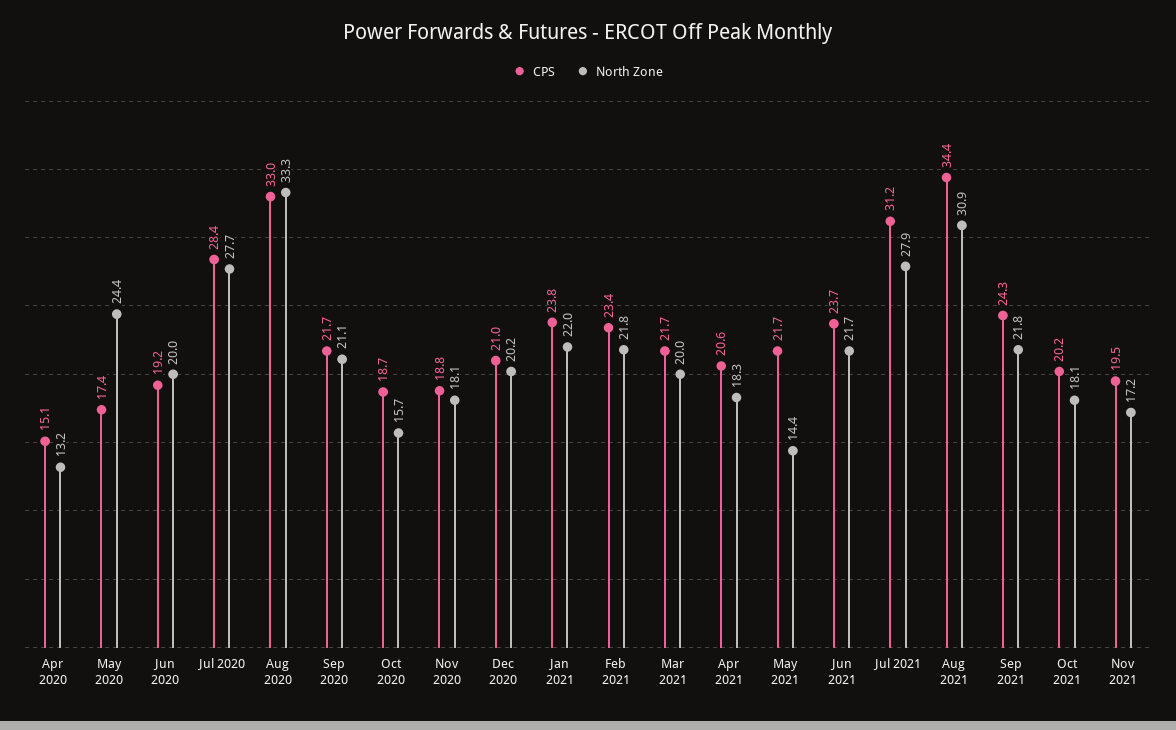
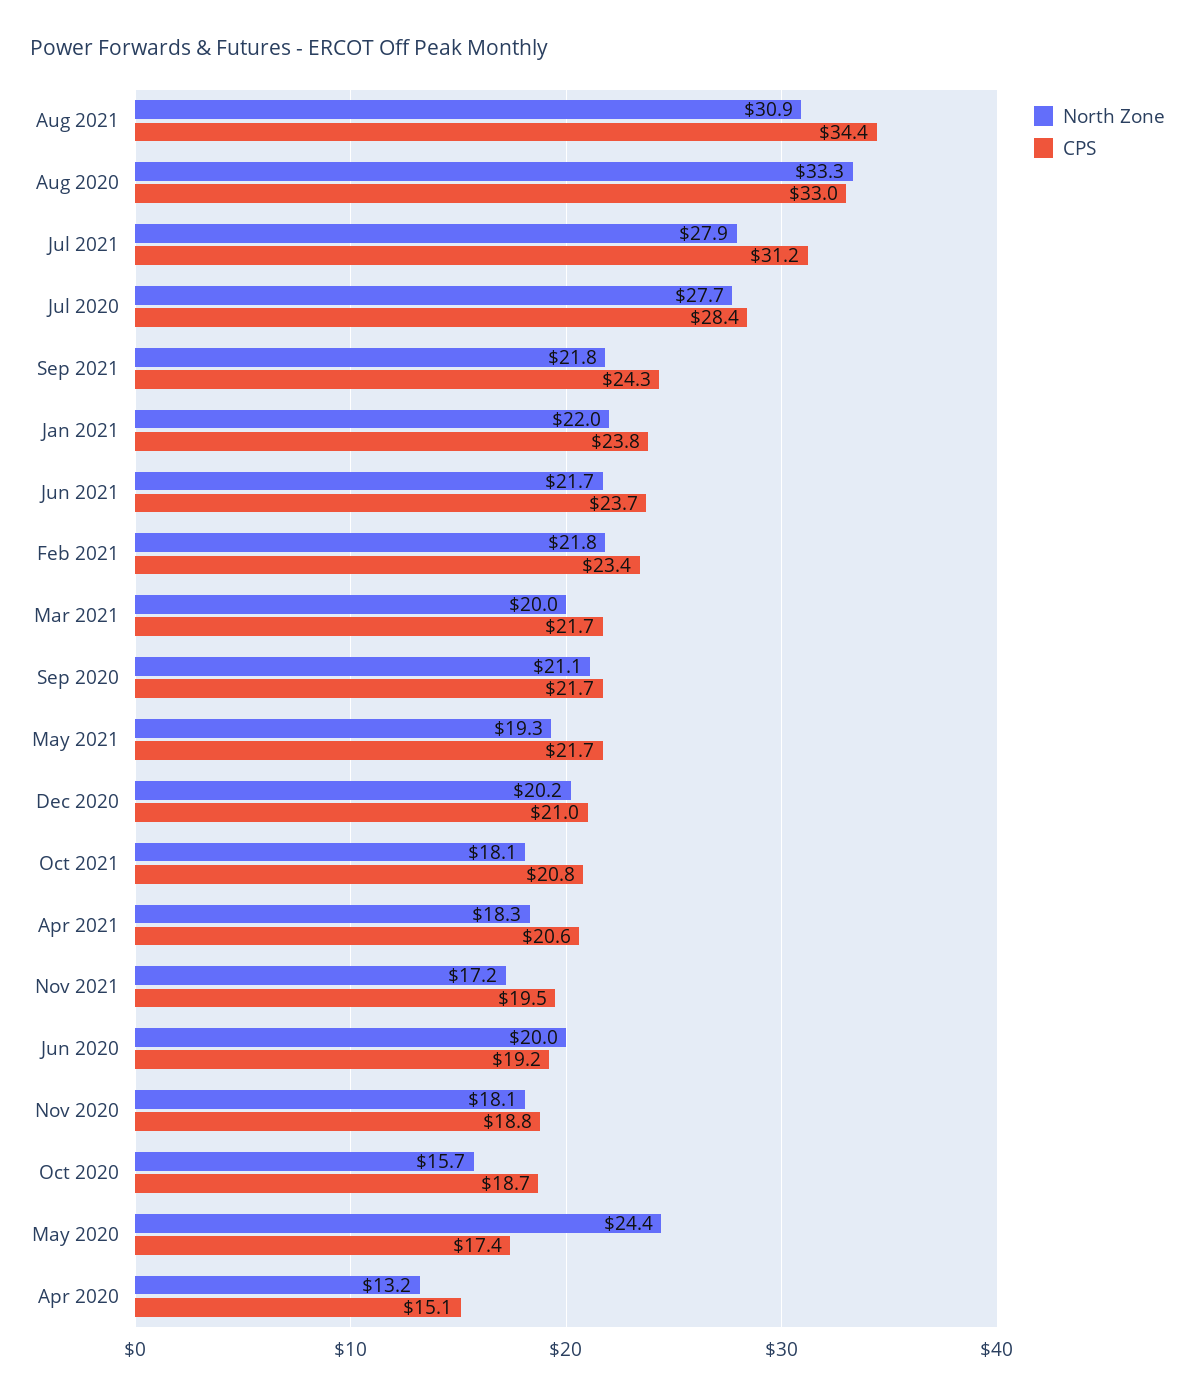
  {
    "CPS": {
      "Apr 2020": 15.1,
      "May 2020": 17.4,
      "Jun 2020": 19.2,
      "Jul 2020": 28.4,
      "Aug 2020": 33,
      "Sep 2020": 21.7,
      "Oct 2020": 18.7,
      "Nov 2020": 18.8,
      "Dec 2020": 21,
      "Jan 2021": 23.8,
      "Feb 2021": 23.4,
      "Mar 2021": 21.7,
      "Apr 2021": 20.6,
      "May 2021": 21.7,
      "Jun 2021": 23.7,
      "Jul 2021": 31.2,
      "Aug 2021": 34.4,
      "Sep 2021": 24.3,
-     "Oct 2021": 20.2,
+     "Oct 2021": 20.8,
      "Nov 2021": 19.5
    },
    "North Zone": {
      "Apr 2020": 13.2,
      "May 2020": 24.4,
      "Jun 2020": 20,
      "Jul 2020": 27.7,
      "Aug 2020": 33.3,
      "Sep 2020": 21.1,
      "Oct 2020": 15.7,
      "Nov 2020": 18.1,
      "Dec 2020": 20.2,
      "Jan 2021": 22,
      "Feb 2021": 21.8,
      "Mar 2021": 20,
      "Apr 2021": 18.3,
-     "May 2021": 14.4,
+     "May 2021": 19.3,
      "Jun 2021": 21.7,
      "Jul 2021": 27.9,
      "Aug 2021": 30.9,
      "Sep 2021": 21.8,
      "Oct 2021": 18.1,
      "Nov 2021": 17.2
    }
  }

